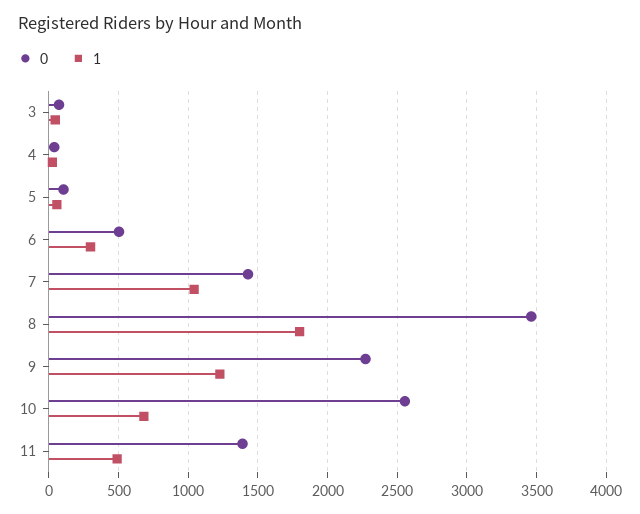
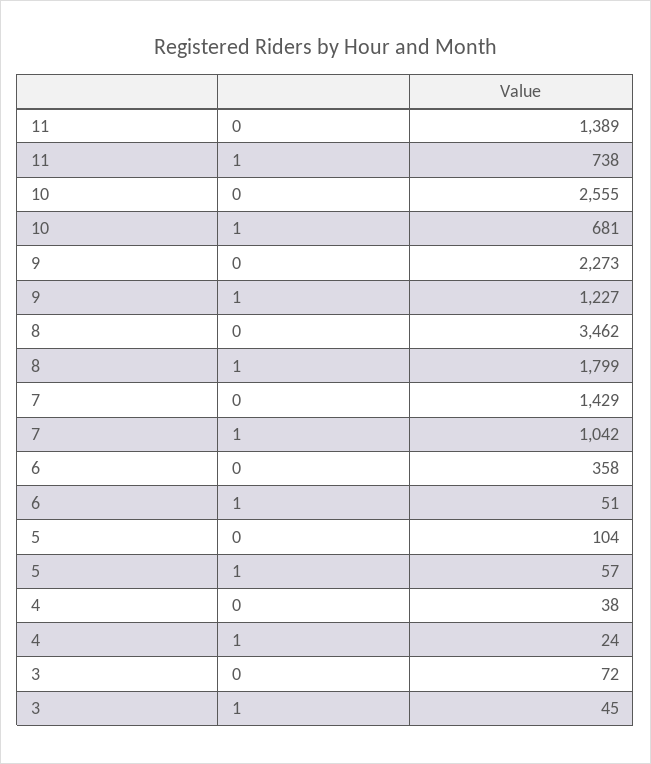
  {
    "0": {
      "3": 72,
      "4": 38,
      "5": 104,
-     "6": 500,
+     "6": 358,
      "7": 1429,
      "8": 3462,
      "9": 2273,
      "10": 2555,
      "11": 1389
    },
    "1": {
      "3": 45,
      "4": 24,
      "5": 57,
-     "6": 300,
+     "6": 51,
      "7": 1042,
      "8": 1799,
      "9": 1227,
      "10": 681,
-     "11": 500
+     "11": 738
    }
  }

